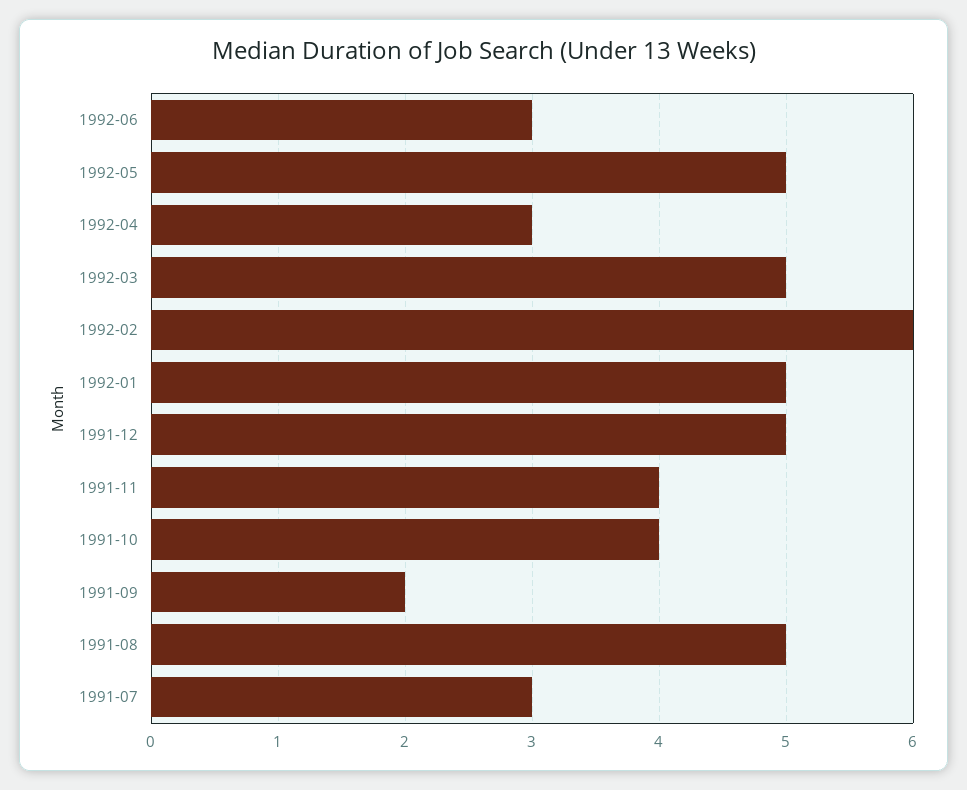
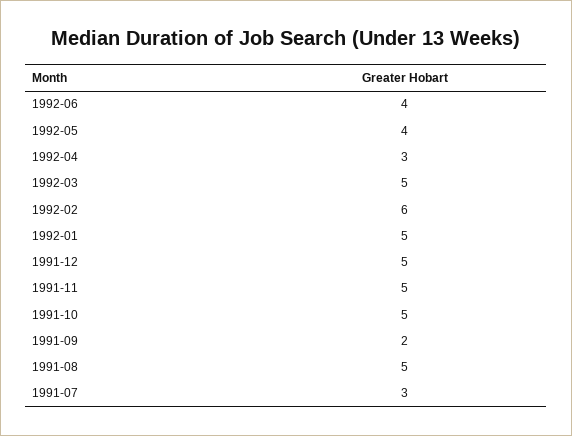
  {
-   "1992-06": 3,
+   "1992-06": 4,
-   "1992-05": 5,
+   "1992-05": 4,
    "1992-04": 3,
    "1992-03": 5,
    "1992-02": 6,
    "1992-01": 5,
    "1991-12": 5,
-   "1991-11": 4,
+   "1991-11": 5,
-   "1991-10": 4,
+   "1991-10": 5,
    "1991-09": 2,
    "1991-08": 5,
    "1991-07": 3
  }

